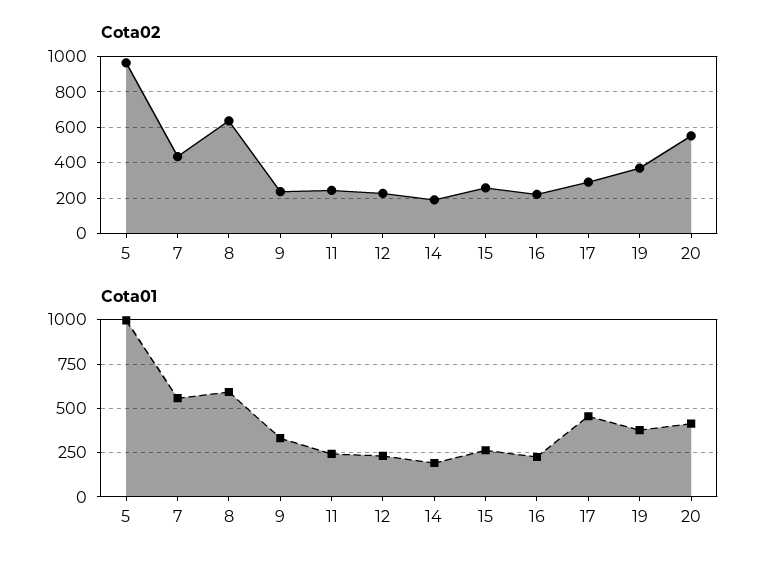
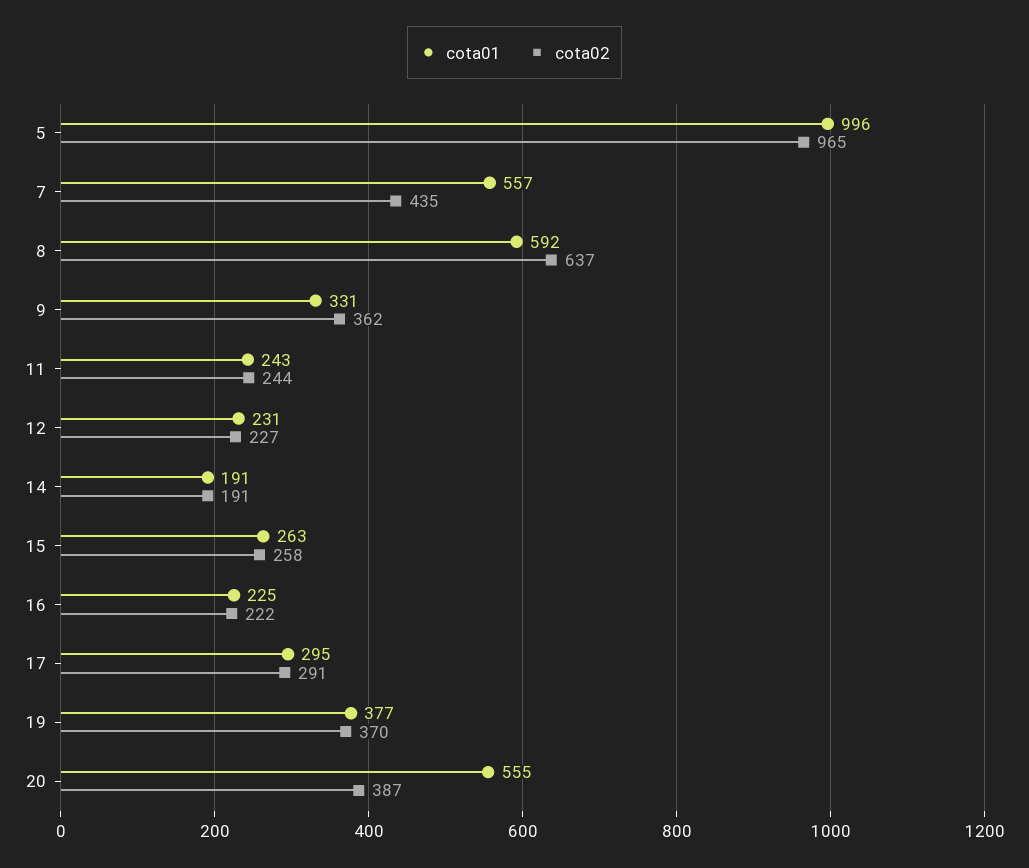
  {
    "Cota02": {
      "5": 965,
      "7": 435,
      "8": 637,
-     "9": 250,
+     "9": 362,
      "11": 244,
      "12": 227,
      "14": 191,
      "15": 258,
      "16": 222,
      "17": 291,
      "19": 370,
-     "20": 550
+     "20": 387
    },
    "Cota01": {
      "5": 996,
      "7": 557,
      "8": 592,
      "9": 331,
      "11": 243,
      "12": 231,
      "14": 191,
      "15": 263,
      "16": 225,
-     "17": 450,
+     "17": 295,
      "19": 377,
-     "20": 400
+     "20": 555
    }
  }

